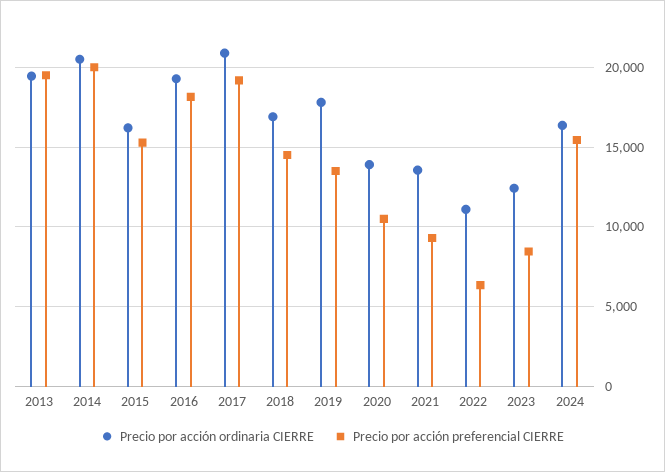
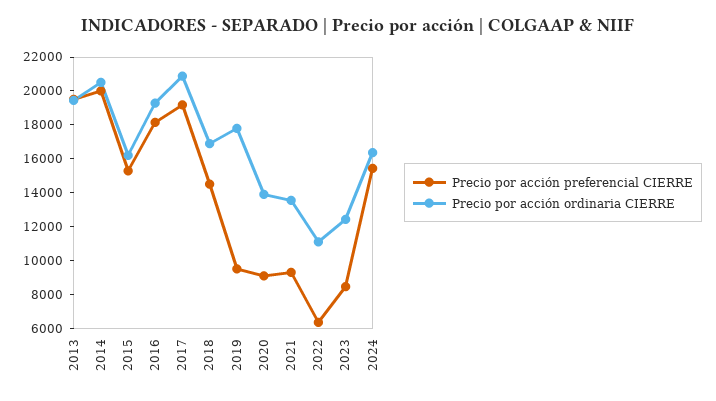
  {
    "Precio por acción ordinaria CIERRE": {
      "2013": 19500,
      "2014": 20500,
      "2015": 16000,
      "2016": 19500,
      "2017": 21000,
      "2018": 17000,
      "2019": 18000,
      "2020": 14000,
      "2021": 13500,
      "2022": 11000,
      "2023": 12500,
      "2024": 16500
    },
    "Precio por acción preferencial CIERRE": {
      "2013": 19500,
      "2014": 20000,
      "2015": 15500,
      "2016": 18000,
      "2017": 19000,
      "2018": 14500,
-     "2019": 13500,
+     "2019": 9500,
-     "2020": 10500,
+     "2020": 9000,
      "2021": 9500,
      "2022": 6500,
      "2023": 8500,
      "2024": 15500
    }
  }

